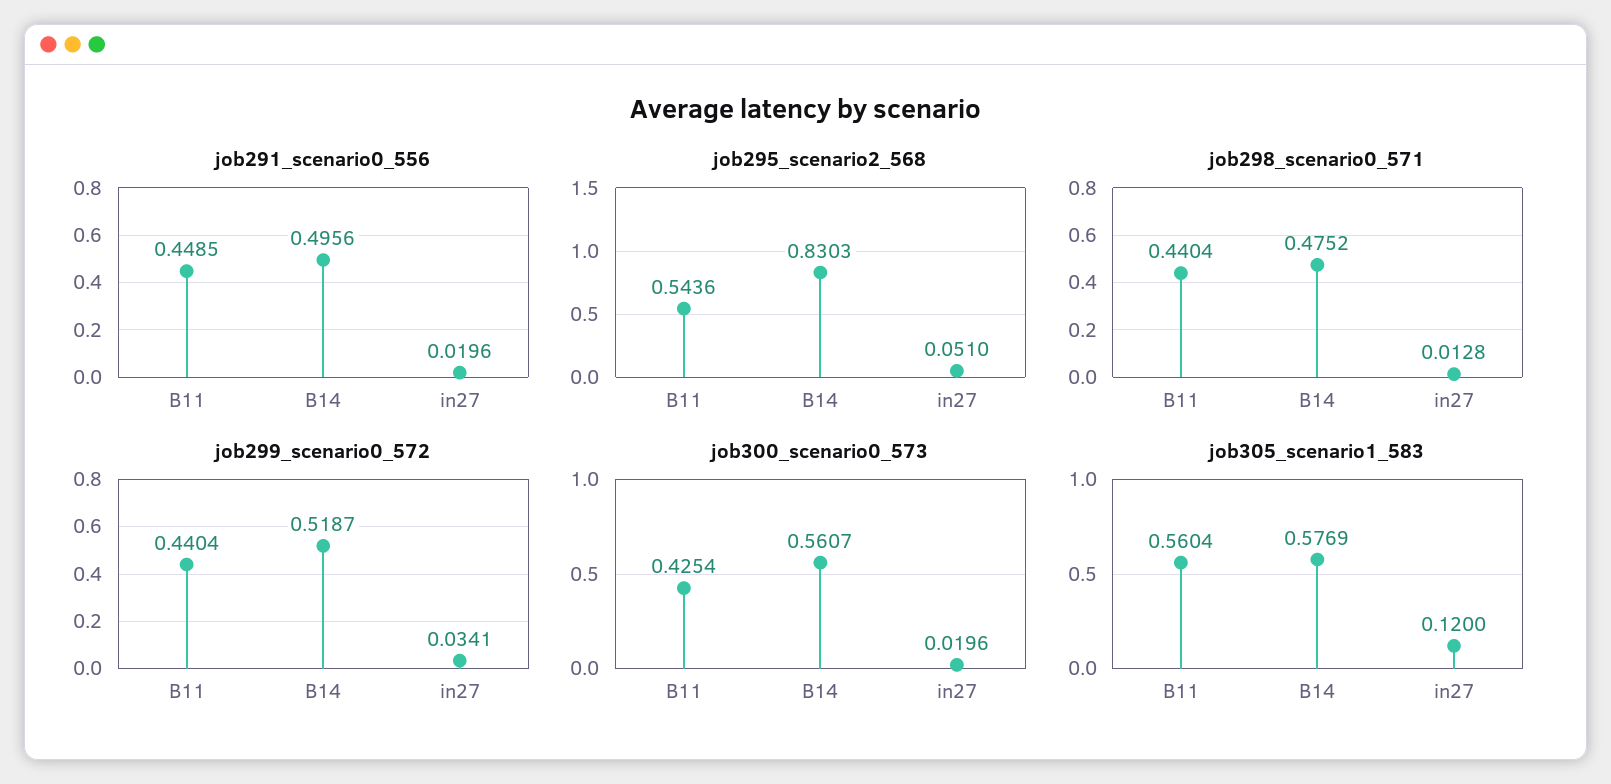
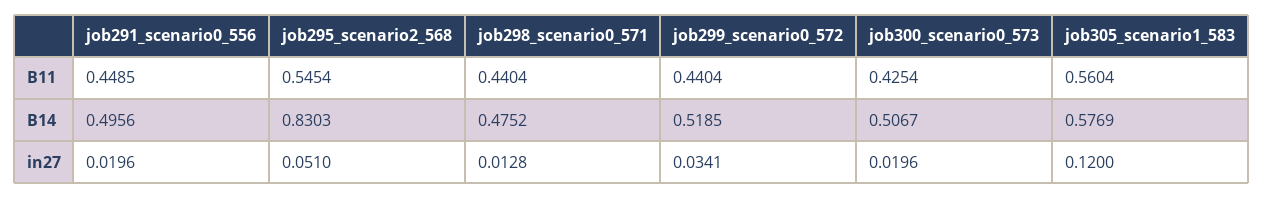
  {
    "job291_scenario0_556": {
      "B11": 0.4485,
      "B14": 0.4956,
      "in27": 0.0196
    },
    "job295_scenario2_568": {
-     "B11": 0.5436,
+     "B11": 0.5454,
      "B14": 0.8303,
      "in27": 0.051
    },
    "job298_scenario0_571": {
      "B11": 0.4404,
      "B14": 0.4752,
      "in27": 0.0128
    },
    "job299_scenario0_572": {
      "B11": 0.4404,
-     "B14": 0.5187,
+     "B14": 0.5185,
      "in27": 0.0341
    },
    "job300_scenario0_573": {
      "B11": 0.4254,
-     "B14": 0.5607,
+     "B14": 0.5067,
      "in27": 0.0196
    },
    "job305_scenario1_583": {
      "B11": 0.5604,
      "B14": 0.5769,
      "in27": 0.12
    }
  }

